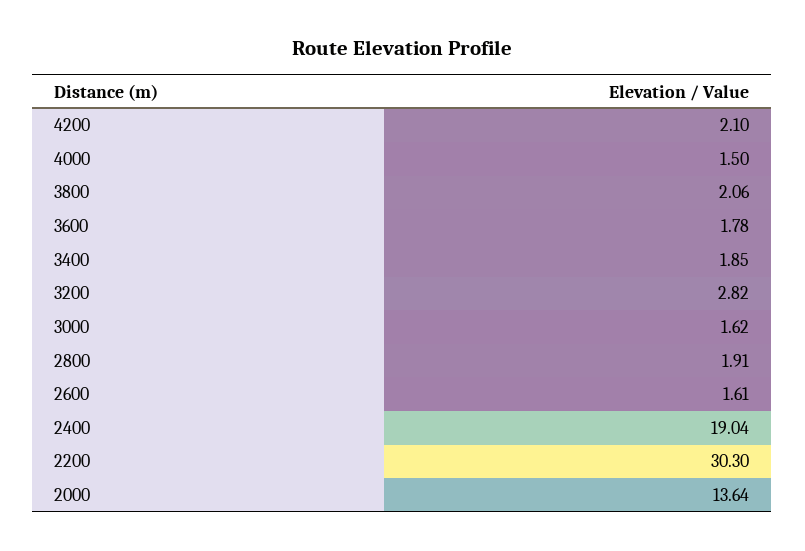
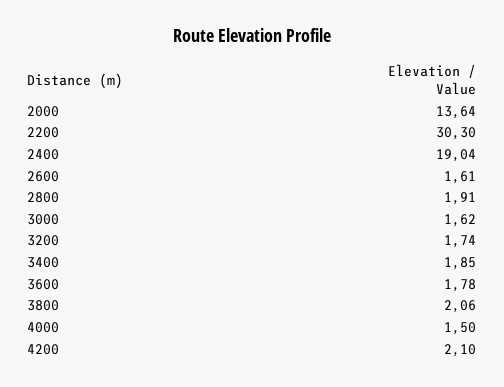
  {
    "4200": 2.1,
    "4000": 1.5,
    "3800": 2.06,
    "3600": 1.78,
    "3400": 1.85,
-   "3200": 2.82,
+   "3200": 1.74,
    "3000": 1.62,
    "2800": 1.91,
    "2600": 1.61,
    "2400": 19.04,
    "2200": 30.3,
    "2000": 13.64
  }

